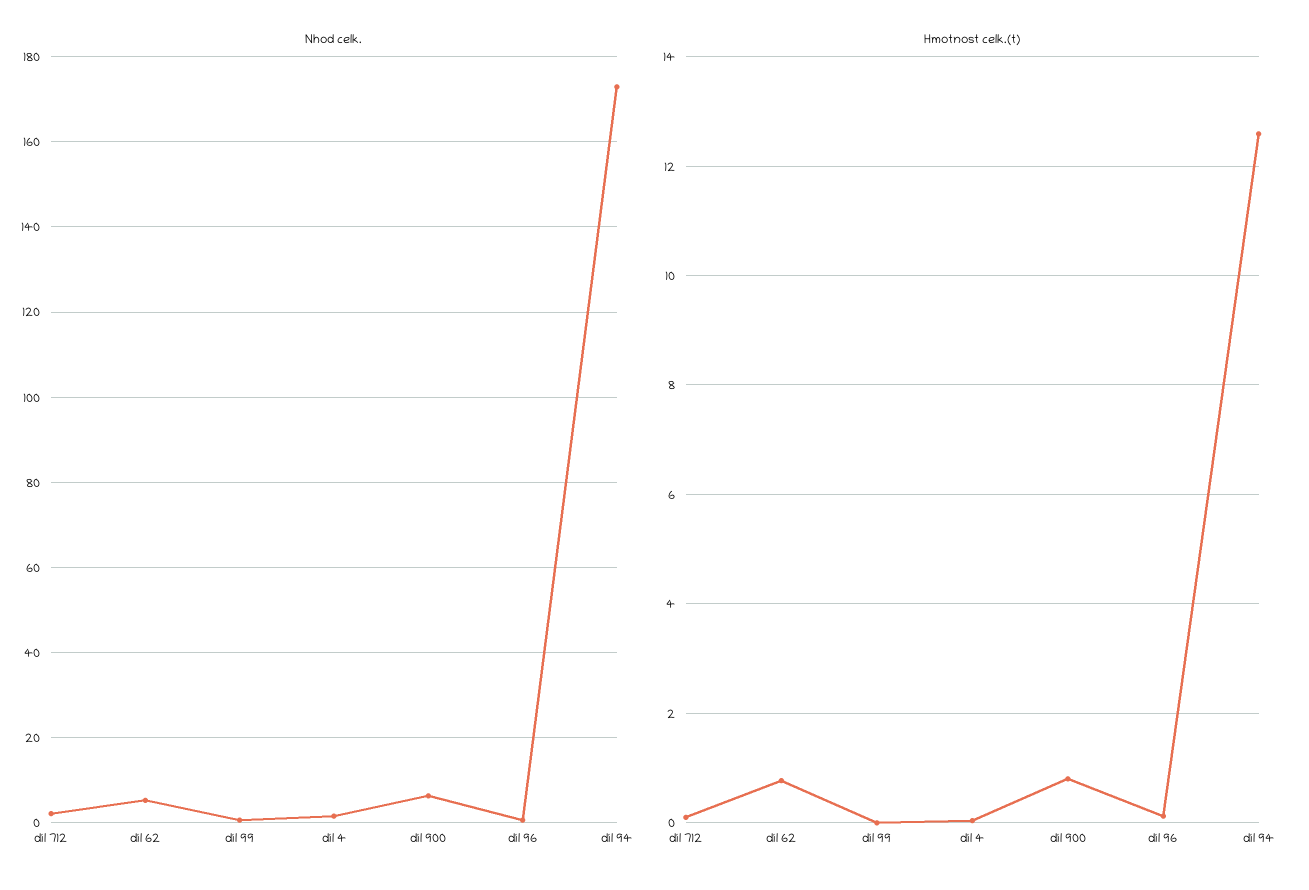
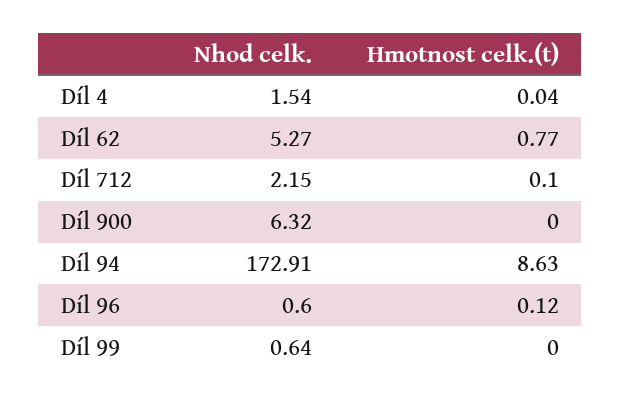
  {
    "Nhod celk.": {
      "díl 712": 2.15,
      "díl 62": 5.27,
      "díl 99": 0.64,
      "díl 4": 1.54,
      "díl 900": 6.32,
      "díl 96": 0.6,
      "díl 94": 172.91
    },
    "Hmotnost celk.(t)": {
      "díl 712": 0.1,
      "díl 62": 0.77,
      "díl 99": 0,
      "díl 4": 0.04,
-     "díl 900": 0.8,
+     "díl 900": 0,
      "díl 96": 0.12,
-     "díl 94": 12.6
+     "díl 94": 8.63
    }
  }

